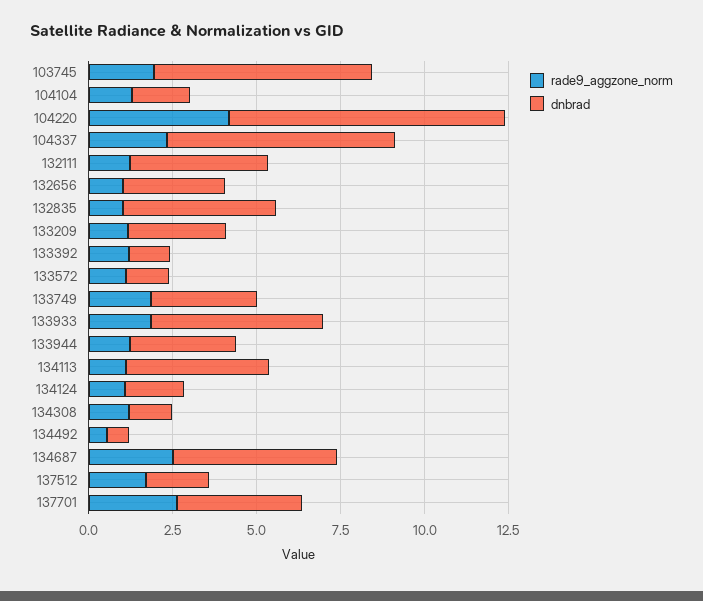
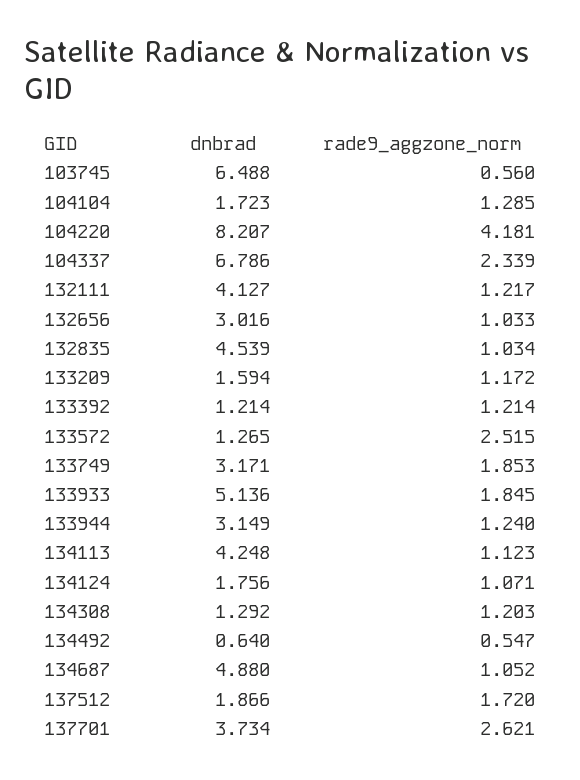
  {
    "rade9_aggzone_norm": {
-     "103745": 2,
+     "103745": 0.56,
      "104104": 1.285,
      "104220": 4.181,
      "104337": 2.339,
      "132111": 1.217,
      "132656": 1.033,
      "132835": 1.034,
      "133209": 1.172,
      "133392": 1.214,
-     "133572": 1,
+     "133572": 2.515,
      "133749": 1.853,
      "133933": 1.845,
      "133944": 1.24,
      "134113": 1.123,
      "134124": 1.071,
      "134308": 1.203,
      "134492": 0.547,
-     "134687": 2.5,
+     "134687": 1.052,
      "137512": 1.72,
      "137701": 2.621
    },
    "dnbrad": {
      "103745": 6.488,
      "104104": 1.723,
      "104220": 8.207,
      "104337": 6.786,
      "132111": 4.127,
      "132656": 3.016,
      "132835": 4.539,
-     "133209": 3,
+     "133209": 1.594,
      "133392": 1.214,
      "133572": 1.265,
      "133749": 3.171,
      "133933": 5.136,
      "133944": 3.149,
      "134113": 4.248,
      "134124": 1.756,
      "134308": 1.292,
      "134492": 0.64,
      "134687": 4.88,
      "137512": 1.866,
      "137701": 3.734
    }
  }

